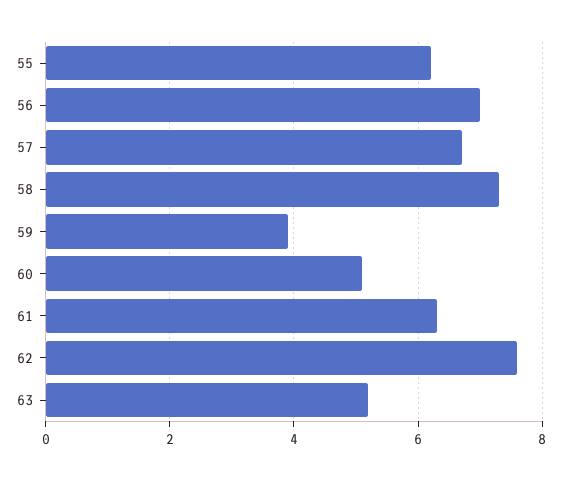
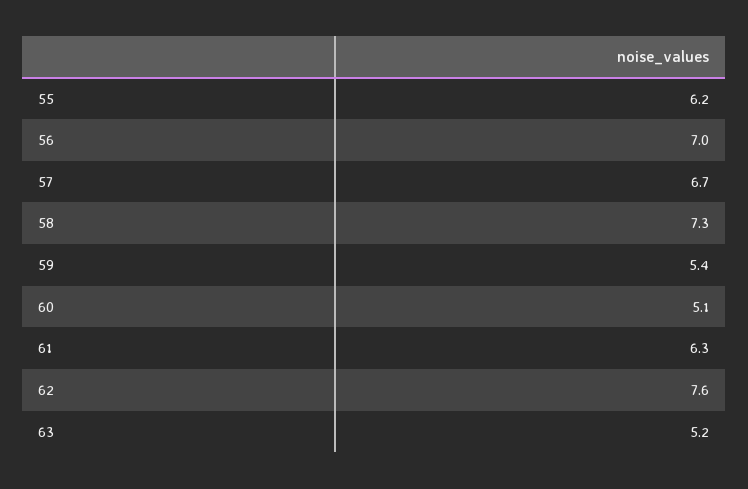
  {
    "55": 6.2,
    "56": 7,
    "57": 6.7,
    "58": 7.3,
-   "59": 4,
+   "59": 5.4,
    "60": 5.1,
    "61": 6.3,
    "62": 7.6,
    "63": 5.2
  }

